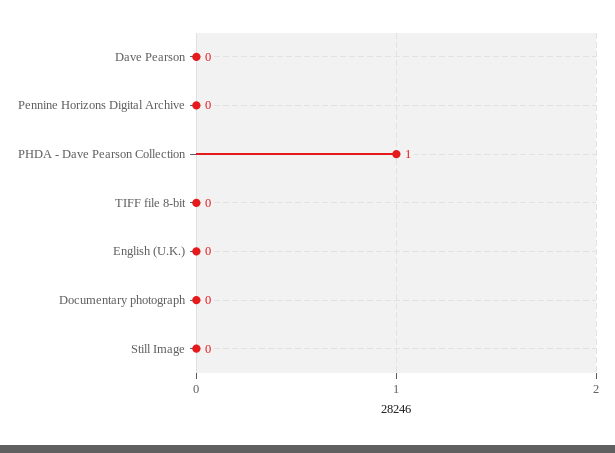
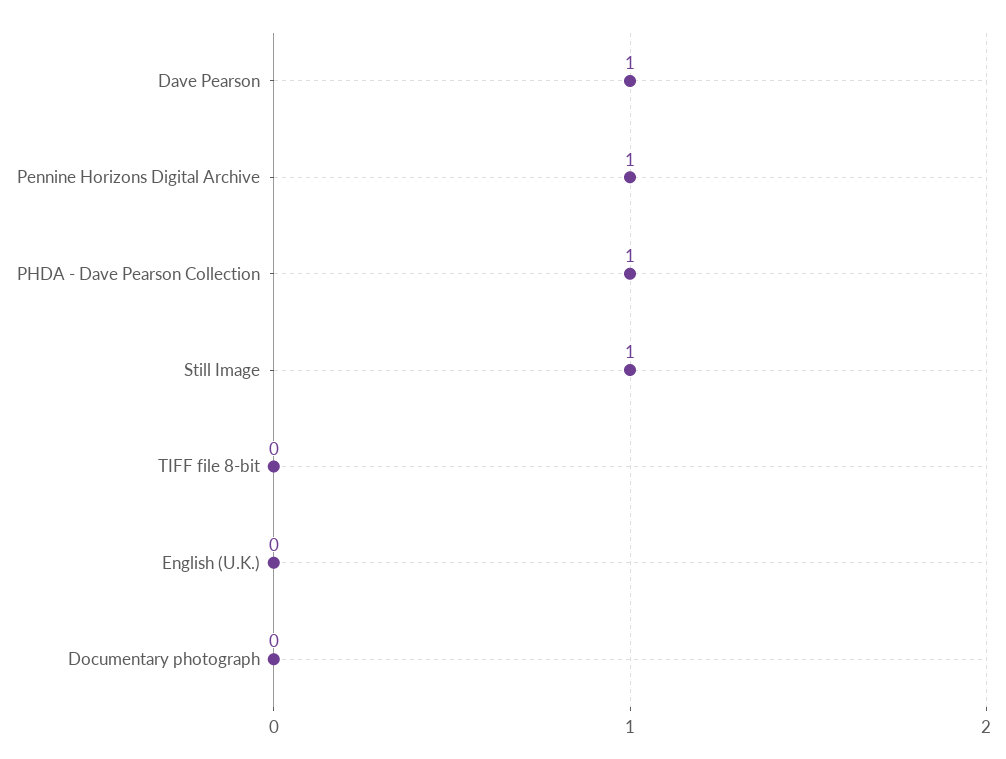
  {
-   "Dave Pearson": 0,
+   "Dave Pearson": 1,
-   "Pennine Horizons Digital Archive": 0,
+   "Pennine Horizons Digital Archive": 1,
    "PHDA - Dave Pearson Collection": 1,
    "TIFF file 8-bit": 0,
    "English (U.K.)": 0,
    "Documentary photograph": 0,
-   "Still Image": 0
+   "Still Image": 1
  }

